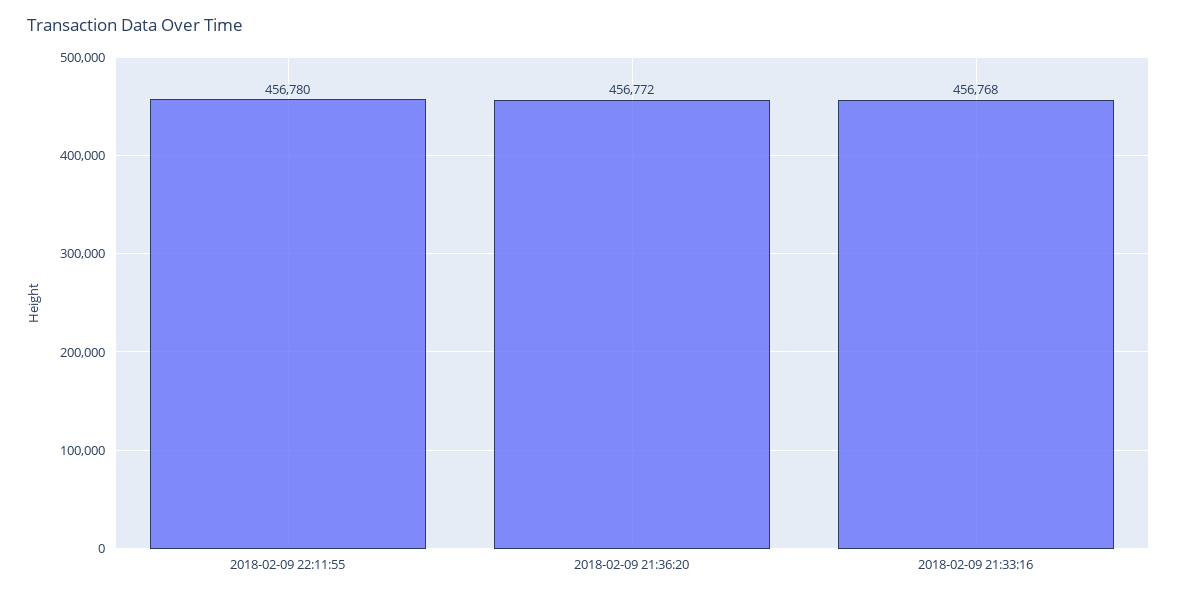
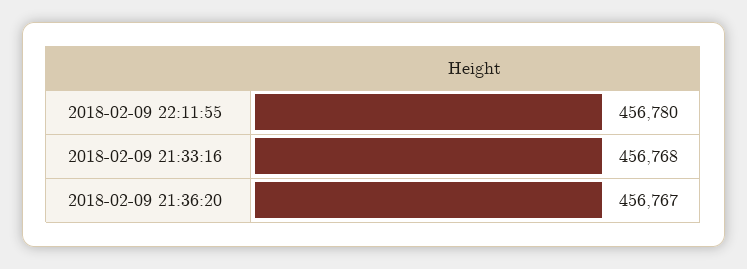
  {
    "2018-02-09 22:11:55": 456780,
-   "2018-02-09 21:36:20": 456772,
+   "2018-02-09 21:36:20": 456767,
    "2018-02-09 21:33:16": 456768
  }

